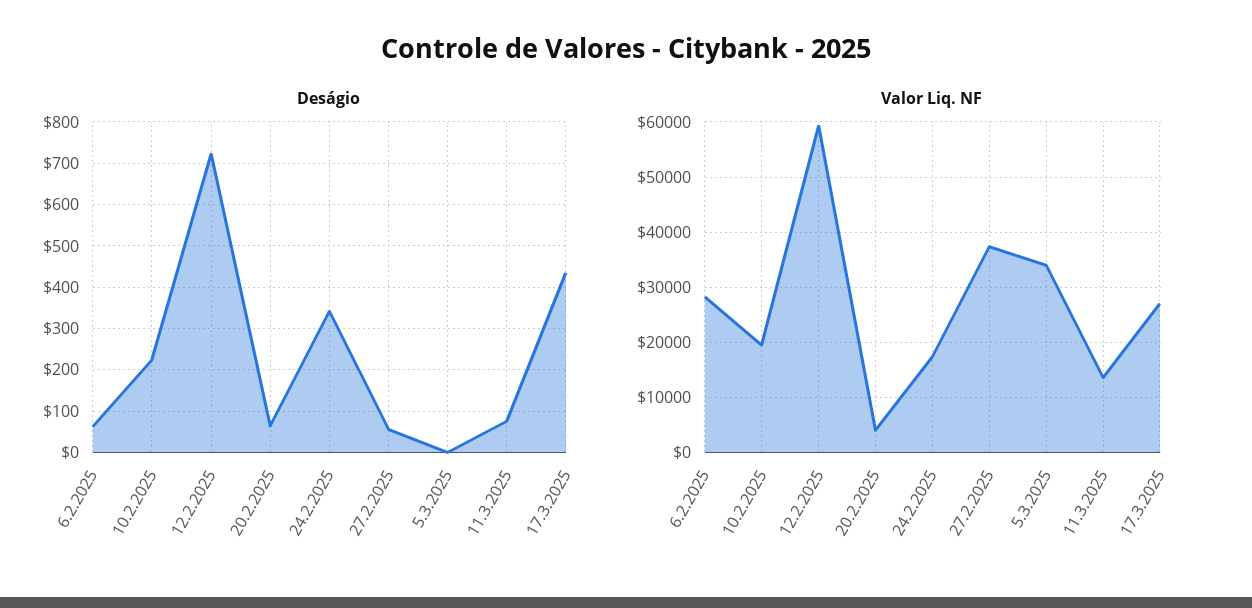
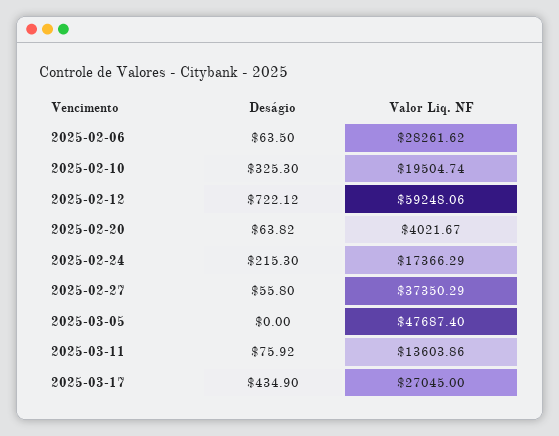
  {
    "Deságio": {
      "6.2.2025": 63.5,
-     "10.2.2025": 220,
+     "10.2.2025": 325.3,
      "12.2.2025": 722.12,
      "20.2.2025": 63.82,
-     "24.2.2025": 340,
+     "24.2.2025": 215.3,
      "27.2.2025": 55.8,
      "5.3.2025": 0,
      "11.3.2025": 75.92,
      "17.3.2025": 434.9
    },
    "Valor Liq. NF": {
      "6.2.2025": 28261.62,
      "10.2.2025": 19504.74,
      "12.2.2025": 59248.06,
      "20.2.2025": 4021.67,
      "24.2.2025": 17366.29,
      "27.2.2025": 37350.29,
-     "5.3.2025": 34000,
+     "5.3.2025": 47687.4,
      "11.3.2025": 13603.86,
      "17.3.2025": 27045
    }
  }

